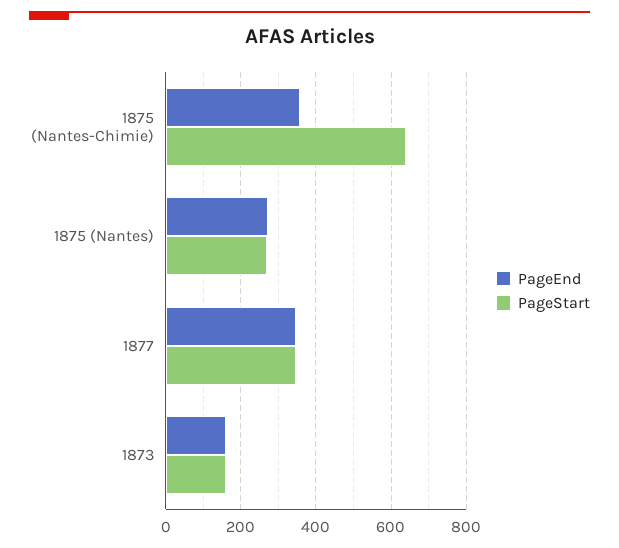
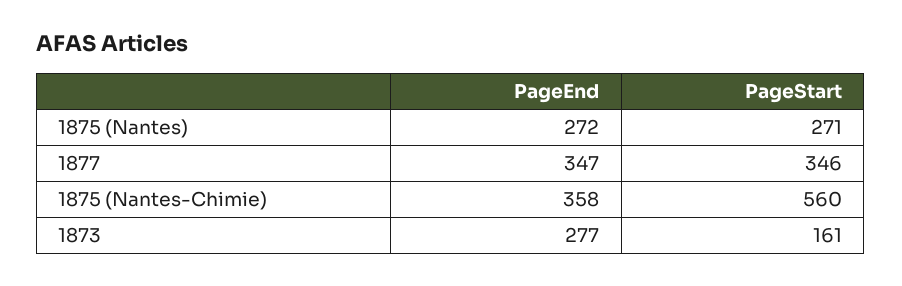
  {
    "PageEnd": {
      "1875 (Nantes-Chimie)": 358,
      "1875 (Nantes)": 272,
      "1877": 347,
-     "1873": 160
+     "1873": 277
    },
    "PageStart": {
-     "1875 (Nantes-Chimie)": 640,
+     "1875 (Nantes-Chimie)": 560,
      "1875 (Nantes)": 271,
      "1877": 346,
      "1873": 161
    }
  }

